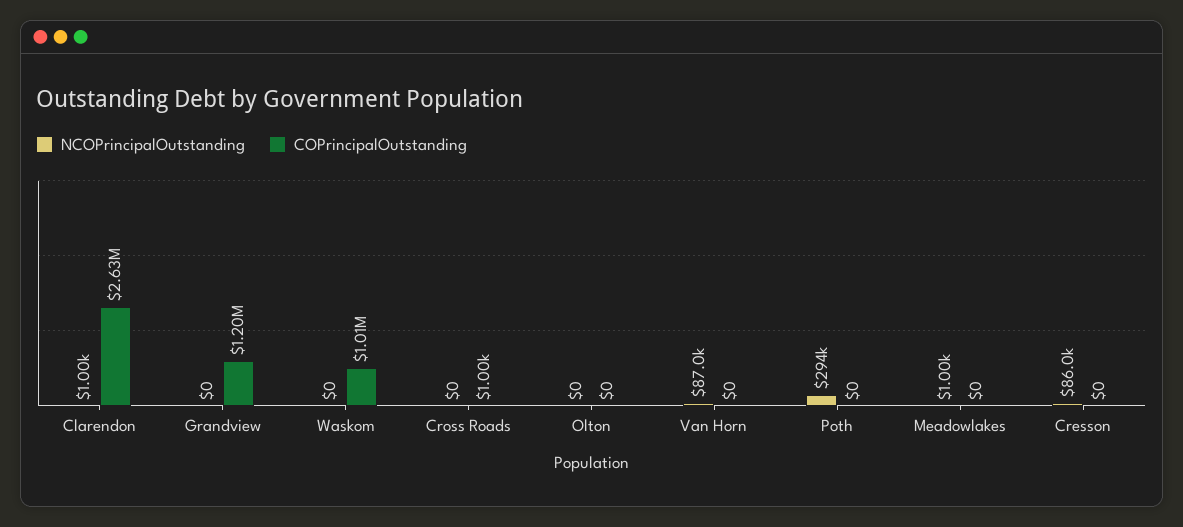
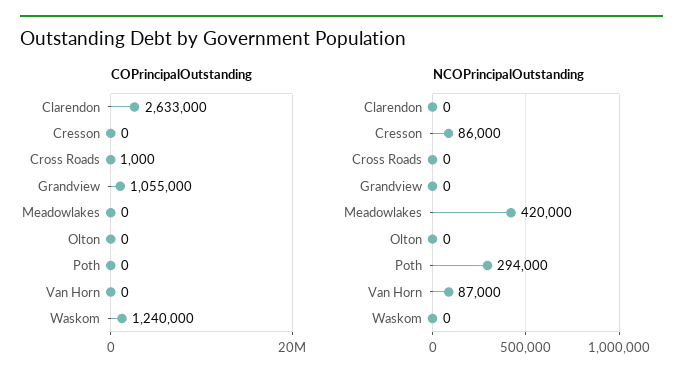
  {
    "NCOPrincipalOutstanding": {
-     "Clarendon": 1000,
+     "Clarendon": 0,
      "Grandview": 0,
      "Waskom": 0,
      "Cross Roads": 0,
      "Olton": 0,
      "Van Horn": 87000,
      "Poth": 294000,
-     "Meadowlakes": 1000,
+     "Meadowlakes": 420000,
      "Cresson": 86000
    },
    "COPrincipalOutstanding": {
      "Clarendon": 2633000,
-     "Grandview": 1200000,
+     "Grandview": 1055000,
-     "Waskom": 1010000,
+     "Waskom": 1240000,
      "Cross Roads": 1000,
      "Olton": 0,
      "Van Horn": 0,
      "Poth": 0,
      "Meadowlakes": 0,
      "Cresson": 0
    }
  }

